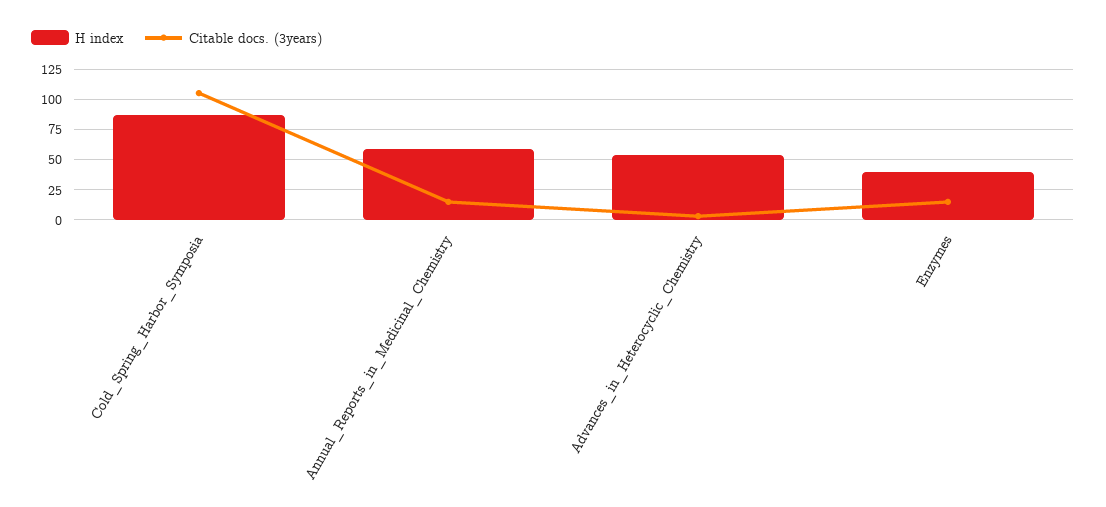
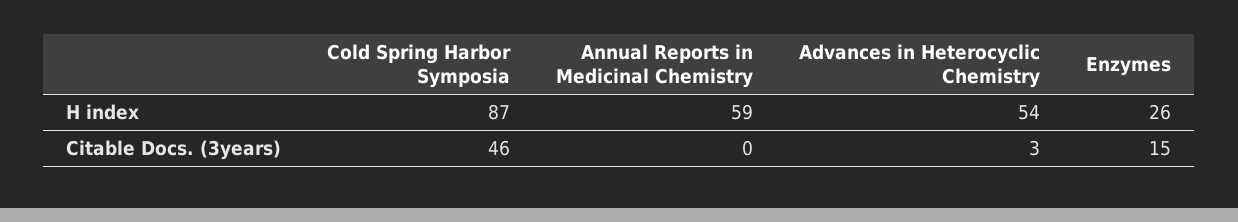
  {
    "H index": {
      "Cold_Spring_Harbor_Symposia": 87,
      "Annual_Reports_in_Medicinal_Chemistry": 59,
      "Advances_in_Heterocyclic_Chemistry": 54,
-     "Enzymes": 40
+     "Enzymes": 26
    },
    "Citable docs. (3years)": {
-     "Cold_Spring_Harbor_Symposia": 105,
+     "Cold_Spring_Harbor_Symposia": 46,
-     "Annual_Reports_in_Medicinal_Chemistry": 15,
+     "Annual_Reports_in_Medicinal_Chemistry": 0,
      "Advances_in_Heterocyclic_Chemistry": 3,
      "Enzymes": 15
    }
  }

